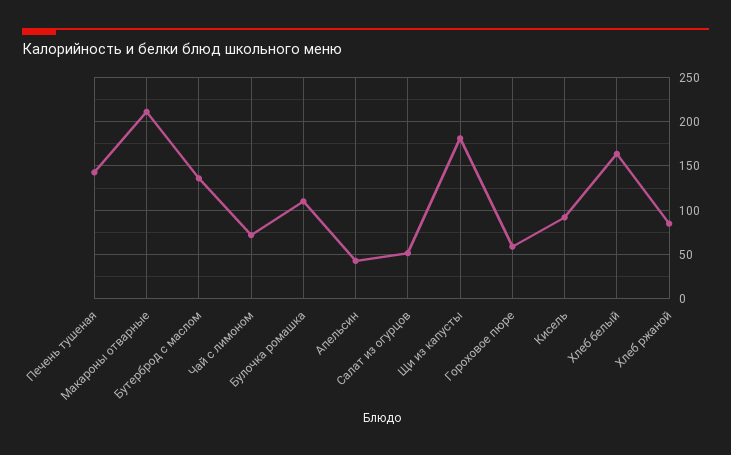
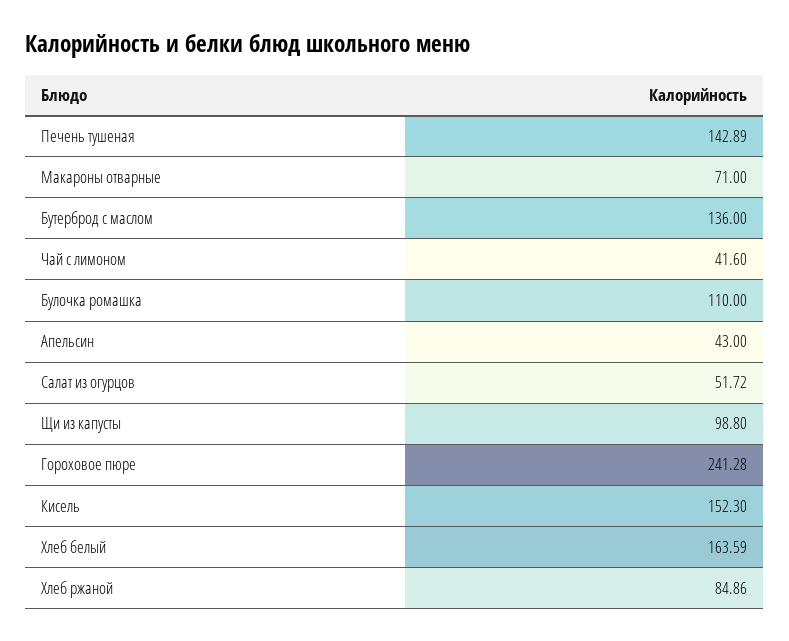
  {
    "Печень тушеная": 142.89,
-   "Макароны отварные": 210,
+   "Макароны отварные": 71,
    "Бутерброд с маслом": 136,
-   "Чай с лимоном": 70,
+   "Чай с лимоном": 41.6,
    "Булочка ромашка": 110,
    "Апельсин": 43,
    "Салат из огурцов": 51.72,
-   "Щи из капусты": 180,
+   "Щи из капусты": 98.8,
-   "Гороховое пюре": 60,
+   "Гороховое пюре": 241.28,
-   "Кисель": 90,
+   "Кисель": 152.3,
    "Хлеб белый": 163.59,
    "Хлеб ржаной": 84.86
  }

